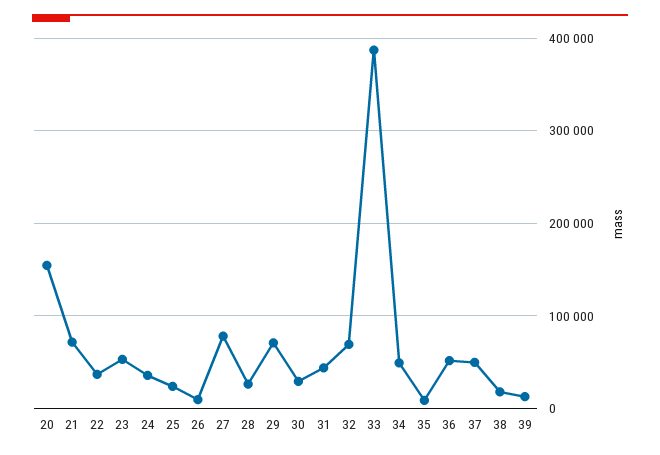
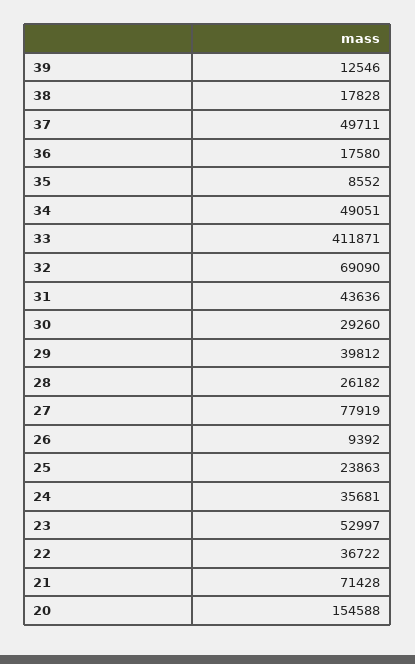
  {
    "20": 154588,
    "21": 71428,
    "22": 36722,
    "23": 52997,
    "24": 35681,
    "25": 23863,
    "26": 9392,
    "27": 77919,
    "28": 26182,
-   "29": 70000,
+   "29": 39812,
    "30": 29260,
    "31": 43636,
    "32": 69090,
-   "33": 390000,
+   "33": 411871,
    "34": 49051,
    "35": 8552,
-   "36": 50000,
+   "36": 17580,
    "37": 49711,
    "38": 17828,
    "39": 12546
  }

